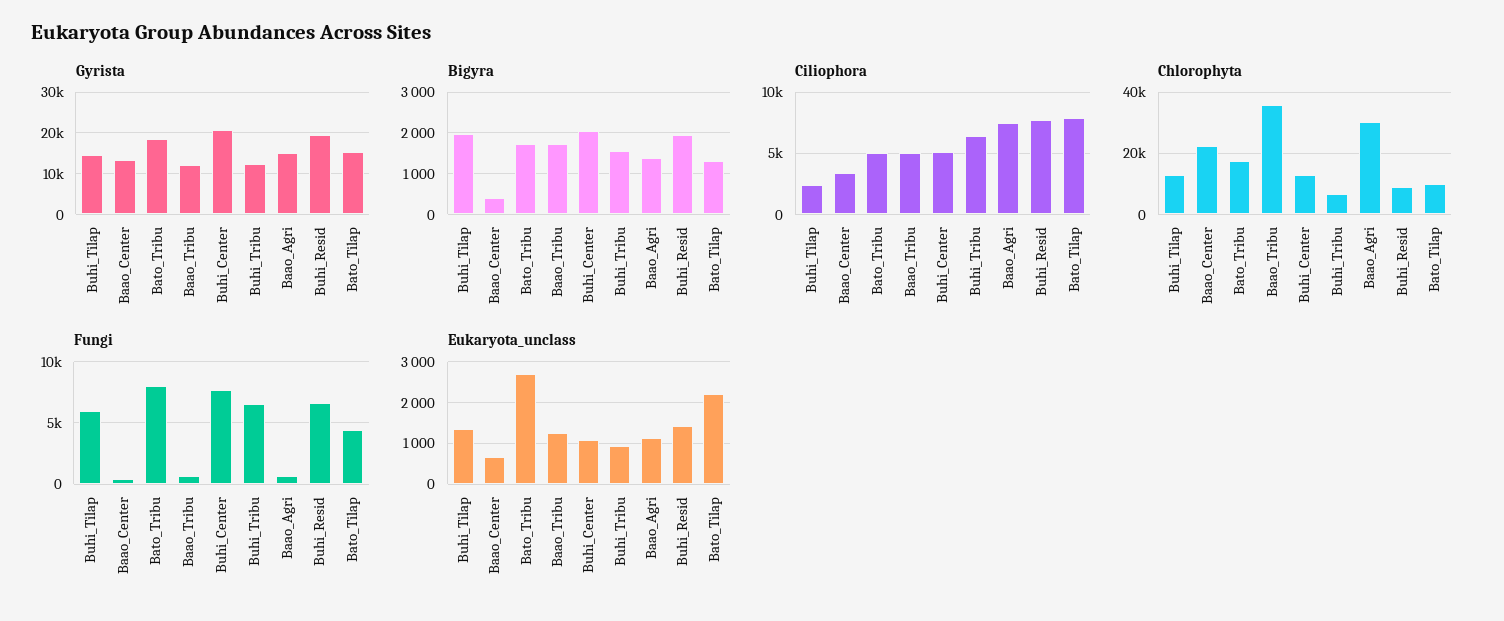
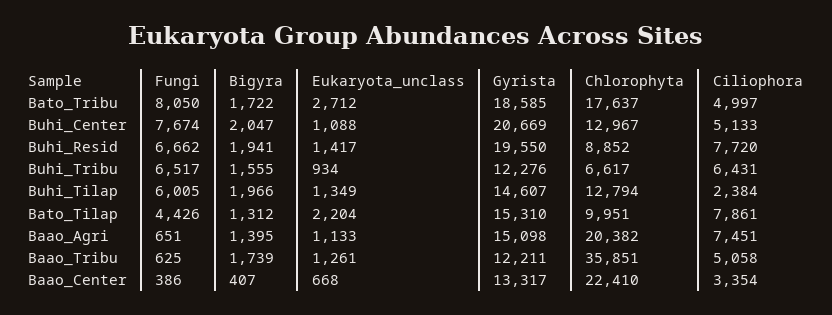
  {
    "Gyrista": {
      "Buhi_Tilap": 14607,
      "Baao_Center": 13317,
      "Bato_Tribu": 18585,
      "Baao_Tribu": 12211,
      "Buhi_Center": 20669,
      "Buhi_Tribu": 12276,
      "Baao_Agri": 15098,
      "Buhi_Resid": 19550,
      "Bato_Tilap": 15310
    },
    "Bigyra": {
      "Buhi_Tilap": 1966,
      "Baao_Center": 407,
      "Bato_Tribu": 1722,
      "Baao_Tribu": 1739,
      "Buhi_Center": 2047,
      "Buhi_Tribu": 1555,
      "Baao_Agri": 1395,
      "Buhi_Resid": 1941,
      "Bato_Tilap": 1312
    },
    "Ciliophora": {
      "Buhi_Tilap": 2384,
      "Baao_Center": 3354,
      "Bato_Tribu": 4997,
      "Baao_Tribu": 5058,
      "Buhi_Center": 5133,
      "Buhi_Tribu": 6431,
      "Baao_Agri": 7451,
      "Buhi_Resid": 7720,
      "Bato_Tilap": 7861
    },
    "Chlorophyta": {
      "Buhi_Tilap": 12794,
      "Baao_Center": 22410,
      "Bato_Tribu": 17637,
      "Baao_Tribu": 35851,
      "Buhi_Center": 12967,
      "Buhi_Tribu": 6617,
-     "Baao_Agri": 30000,
+     "Baao_Agri": 20382,
      "Buhi_Resid": 8852,
      "Bato_Tilap": 9951
    },
    "Fungi": {
      "Buhi_Tilap": 6005,
      "Baao_Center": 386,
      "Bato_Tribu": 8050,
      "Baao_Tribu": 625,
      "Buhi_Center": 7674,
      "Buhi_Tribu": 6517,
      "Baao_Agri": 651,
      "Buhi_Resid": 6662,
      "Bato_Tilap": 4426
    },
    "Eukaryota_unclass": {
      "Buhi_Tilap": 1349,
      "Baao_Center": 668,
      "Bato_Tribu": 2712,
      "Baao_Tribu": 1261,
      "Buhi_Center": 1088,
      "Buhi_Tribu": 934,
      "Baao_Agri": 1133,
      "Buhi_Resid": 1417,
      "Bato_Tilap": 2204
    }
  }

